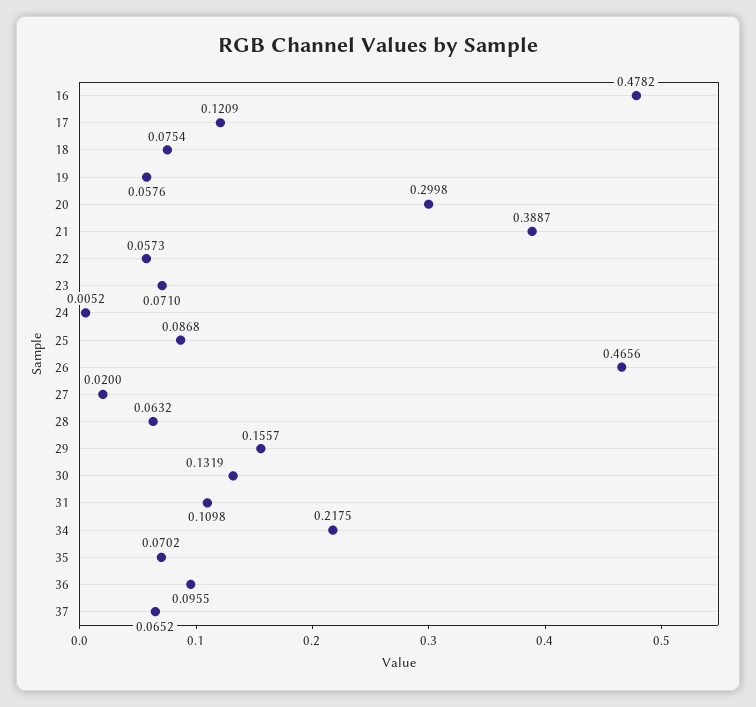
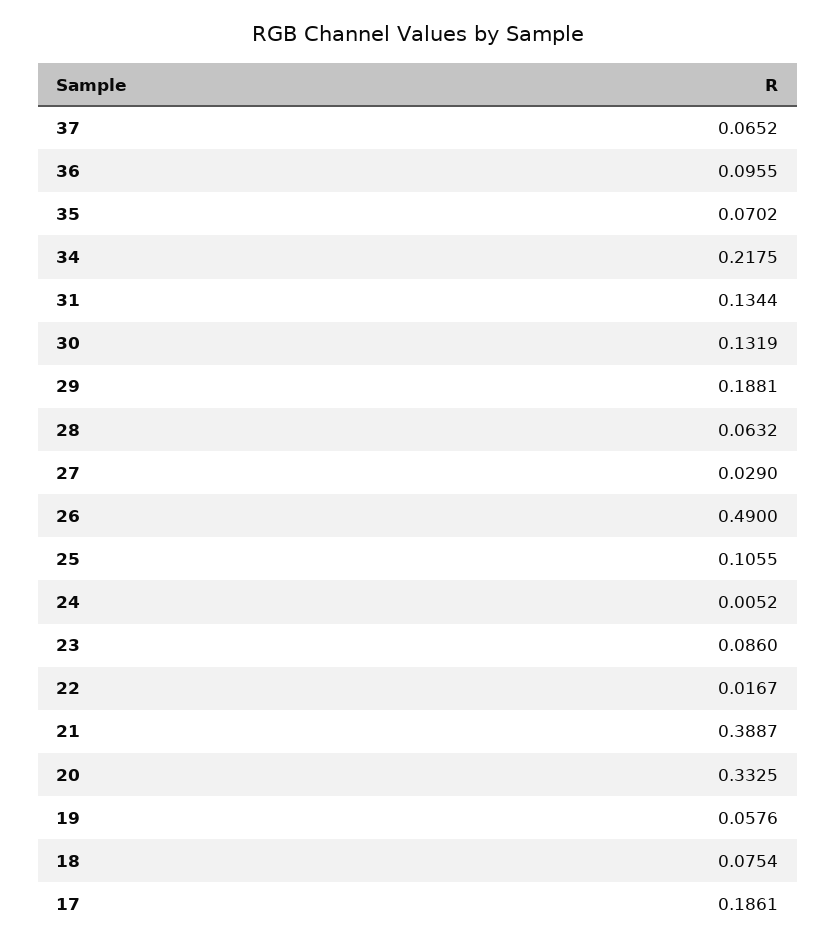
  {
-   "16": 0.4782,
-   "17": 0.1209,
+   "17": 0.1861,
    "18": 0.0754,
    "19": 0.0576,
-   "20": 0.2998,
+   "20": 0.3325,
    "21": 0.3887,
-   "22": 0.0573,
+   "22": 0.0167,
-   "23": 0.071,
+   "23": 0.086,
    "24": 0.0052,
-   "25": 0.0868,
+   "25": 0.1055,
-   "26": 0.4656,
+   "26": 0.49,
-   "27": 0.02,
+   "27": 0.029,
    "28": 0.0632,
-   "29": 0.1557,
+   "29": 0.1881,
    "30": 0.1319,
-   "31": 0.1098,
+   "31": 0.1344,
    "34": 0.2175,
    "35": 0.0702,
    "36": 0.0955,
    "37": 0.0652
  }

